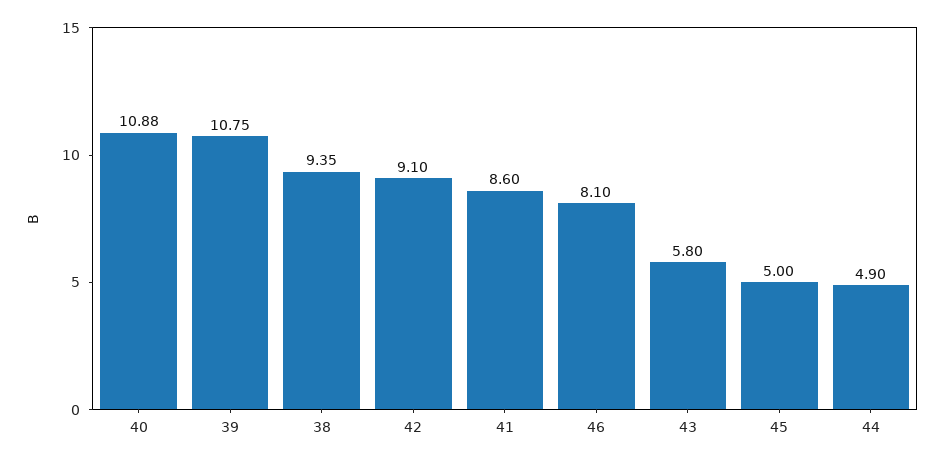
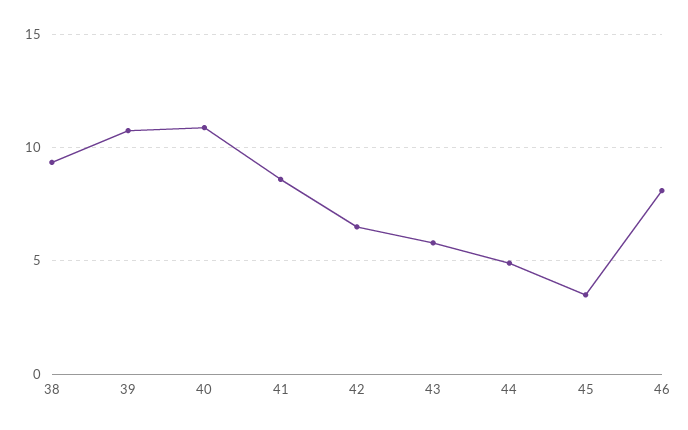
  {
    "40": 10.88,
    "39": 10.75,
    "38": 9.35,
-   "42": 9.1,
+   "42": 6.5,
    "41": 8.6,
    "46": 8.1,
    "43": 5.8,
-   "45": 5,
+   "45": 3.5,
    "44": 4.9
  }

